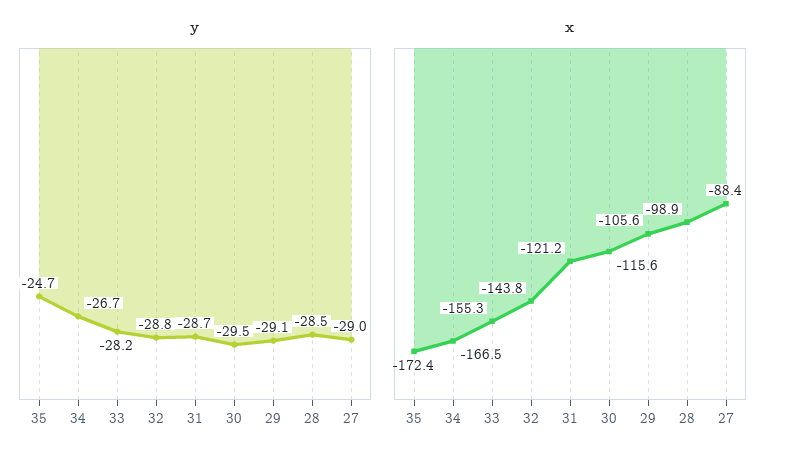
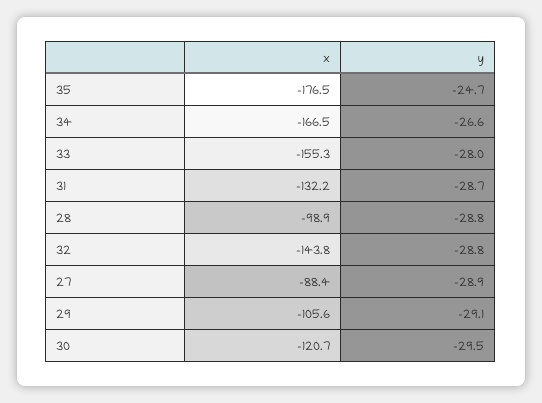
  {
    "y": {
      "35": -24.7,
-     "34": -26.7,
+     "34": -26.6,
-     "33": -28.2,
+     "33": -28,
      "32": -28.8,
      "31": -28.7,
      "30": -29.5,
      "29": -29.1,
-     "28": -28.5,
+     "28": -28.8,
-     "27": -29
+     "27": -28.9
    },
    "x": {
-     "35": -172.4,
+     "35": -176.5,
      "34": -166.5,
      "33": -155.3,
      "32": -143.8,
-     "31": -121.2,
+     "31": -132.2,
-     "30": -115.6,
+     "30": -120.7,
      "29": -105.6,
      "28": -98.9,
      "27": -88.4
    }
  }

